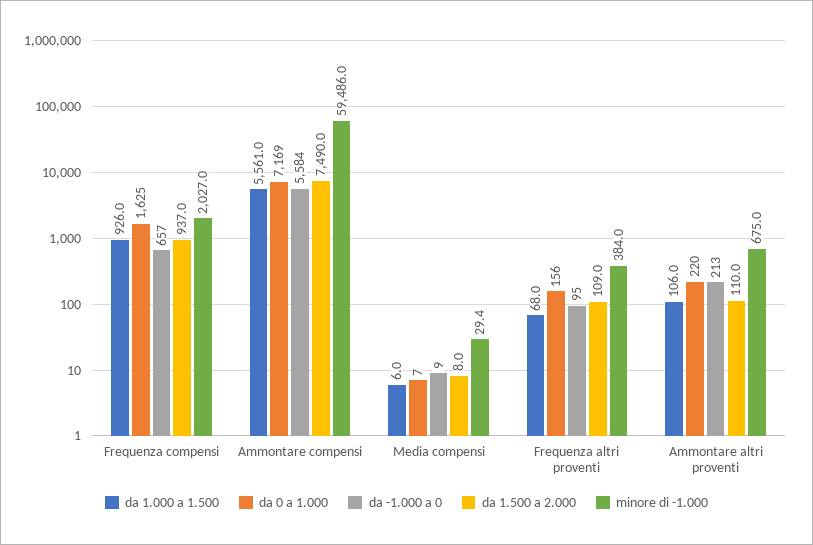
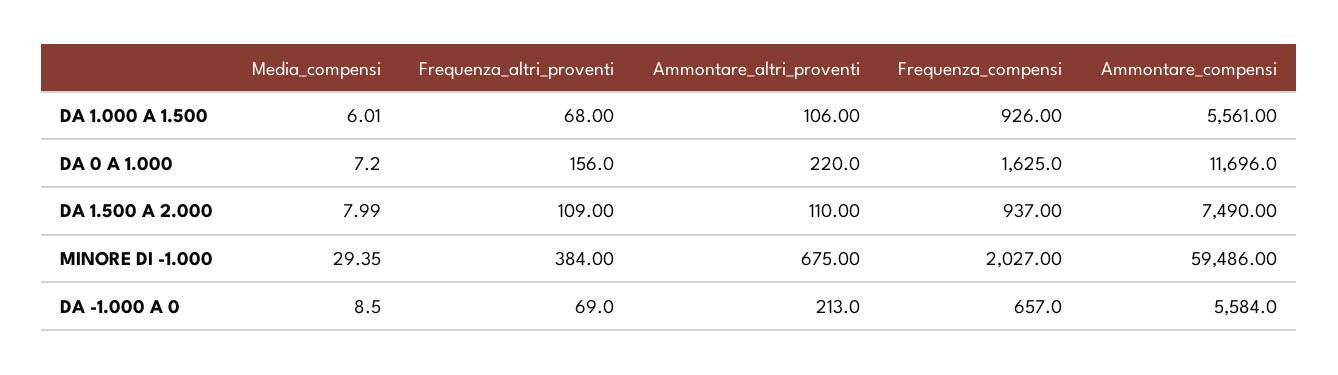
  {
    "da 1.000 a 1.500": {
      "Frequenza compensi": 926,
      "Ammontare compensi": 5561,
      "Media compensi": 6.01,
      "Frequenza altri proventi": 68,
      "Ammontare altri proventi": 106
    },
    "da 0 a 1.000": {
      "Frequenza compensi": 1625,
-     "Ammontare compensi": 7169,
+     "Ammontare compensi": 11696,
      "Media compensi": 7.2,
      "Frequenza altri proventi": 156,
      "Ammontare altri proventi": 220
    },
    "da -1.000 a 0": {
      "Frequenza compensi": 657,
      "Ammontare compensi": 5584,
      "Media compensi": 8.5,
-     "Frequenza altri proventi": 95,
+     "Frequenza altri proventi": 69,
      "Ammontare altri proventi": 213
    },
    "da 1.500 a 2.000": {
      "Frequenza compensi": 937,
      "Ammontare compensi": 7490,
      "Media compensi": 7.99,
      "Frequenza altri proventi": 109,
      "Ammontare altri proventi": 110
    },
    "minore di -1.000": {
      "Frequenza compensi": 2027,
      "Ammontare compensi": 59486,
      "Media compensi": 29.35,
      "Frequenza altri proventi": 384,
      "Ammontare altri proventi": 675
    }
  }

